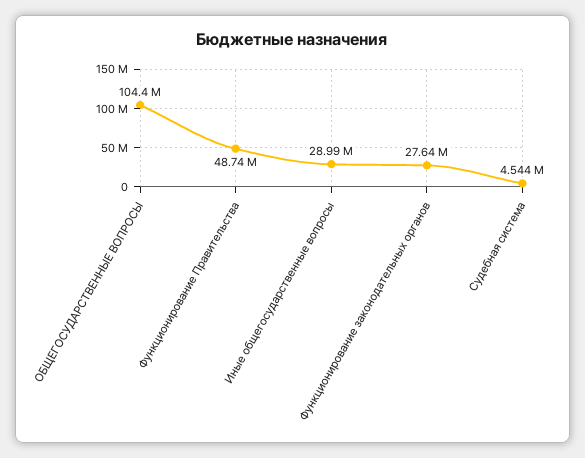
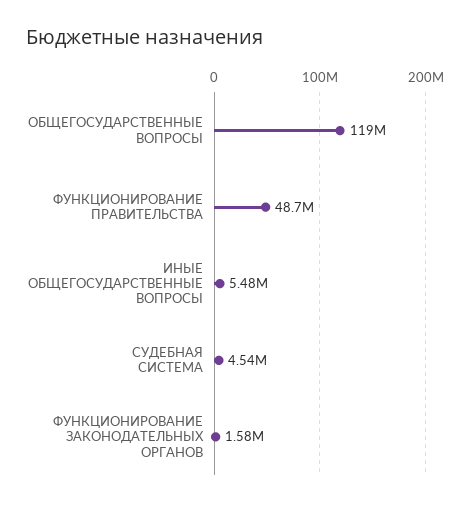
  {
-   "ОБЩЕГОСУДАРСТВЕННЫЕ ВОПРОСЫ": 104400000,
+   "ОБЩЕГОСУДАРСТВЕННЫЕ ВОПРОСЫ": 119000000,
    "Функционирование Правительства": 48740000,
-   "Иные общегосударственные вопросы": 28990000,
+   "Иные общегосударственные вопросы": 5480000,
-   "Функционирование законодательных органов": 27640000,
+   "Функционирование законодательных органов": 1580000,
    "Судебная система": 4544000
  }

